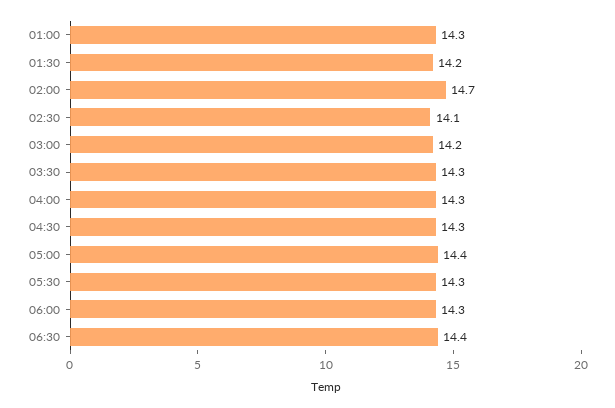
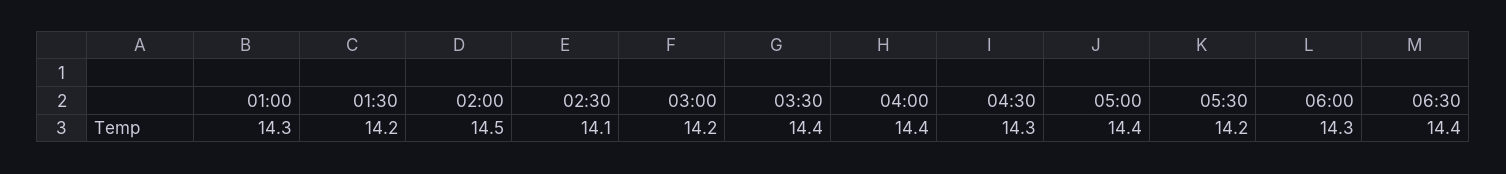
  {
    "01:00": 14.3,
    "01:30": 14.2,
-   "02:00": 14.7,
+   "02:00": 14.5,
    "02:30": 14.1,
    "03:00": 14.2,
-   "03:30": 14.3,
+   "03:30": 14.4,
-   "04:00": 14.3,
+   "04:00": 14.4,
    "04:30": 14.3,
    "05:00": 14.4,
-   "05:30": 14.3,
+   "05:30": 14.2,
    "06:00": 14.3,
    "06:30": 14.4
  }

